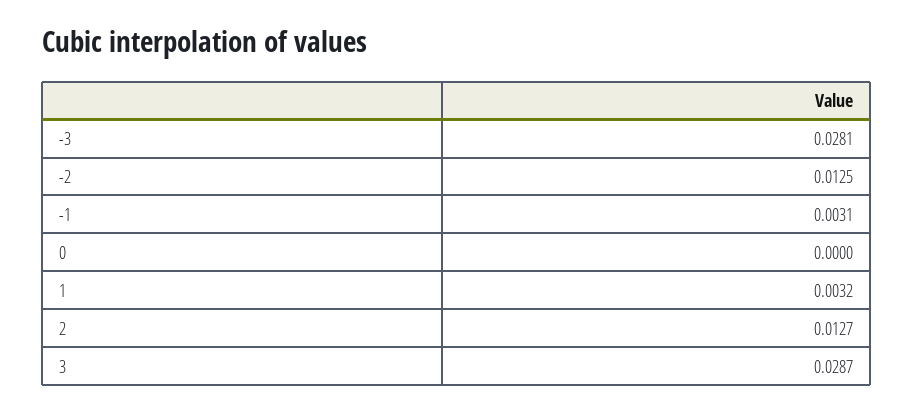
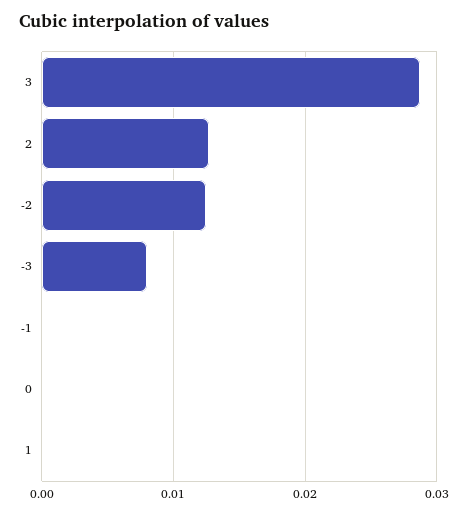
  {
-   "-3": 0.0281,
+   "-3": 0.008,
    "-2": 0.0125,
-   "-1": 0.0031,
+   "-1": 0,
    "0": 0,
-   "1": 0.0032,
+   "1": 0,
    "2": 0.0127,
    "3": 0.0287
  }

